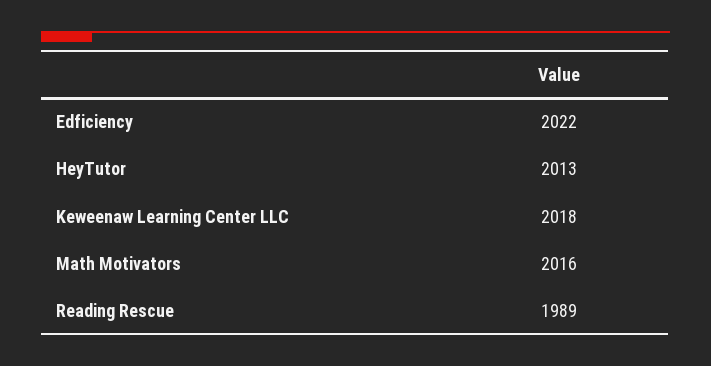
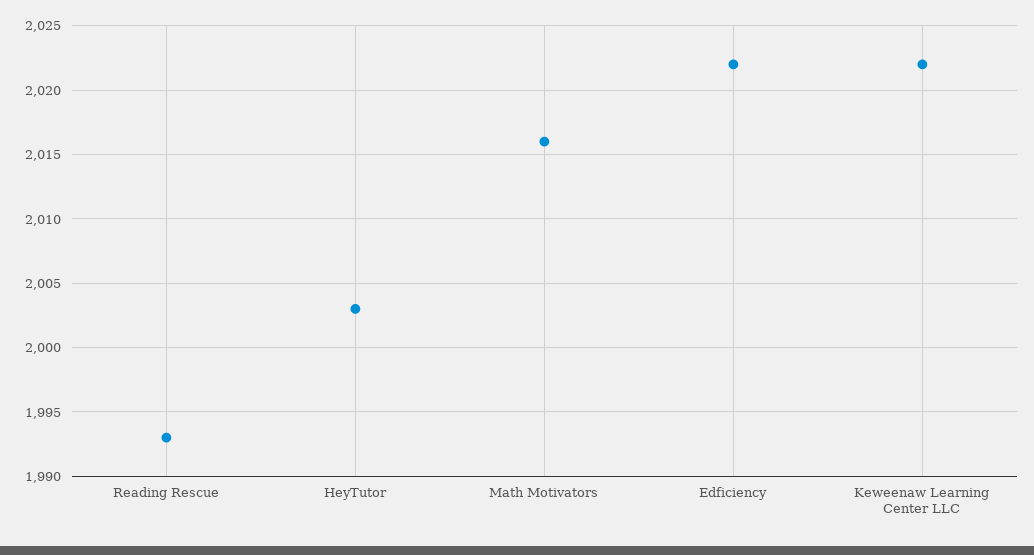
  {
    "Edficiency": 2022,
-   "HeyTutor": 2013,
+   "HeyTutor": 2003,
-   "Keweenaw Learning Center LLC": 2018,
+   "Keweenaw Learning Center LLC": 2022,
    "Math Motivators": 2016,
-   "Reading Rescue": 1989
+   "Reading Rescue": 1993
  }

